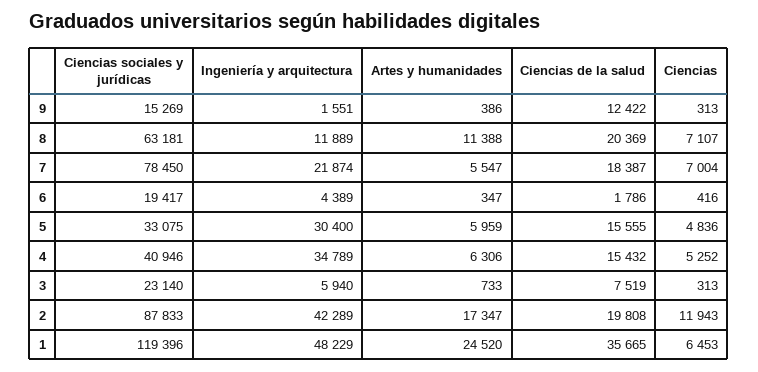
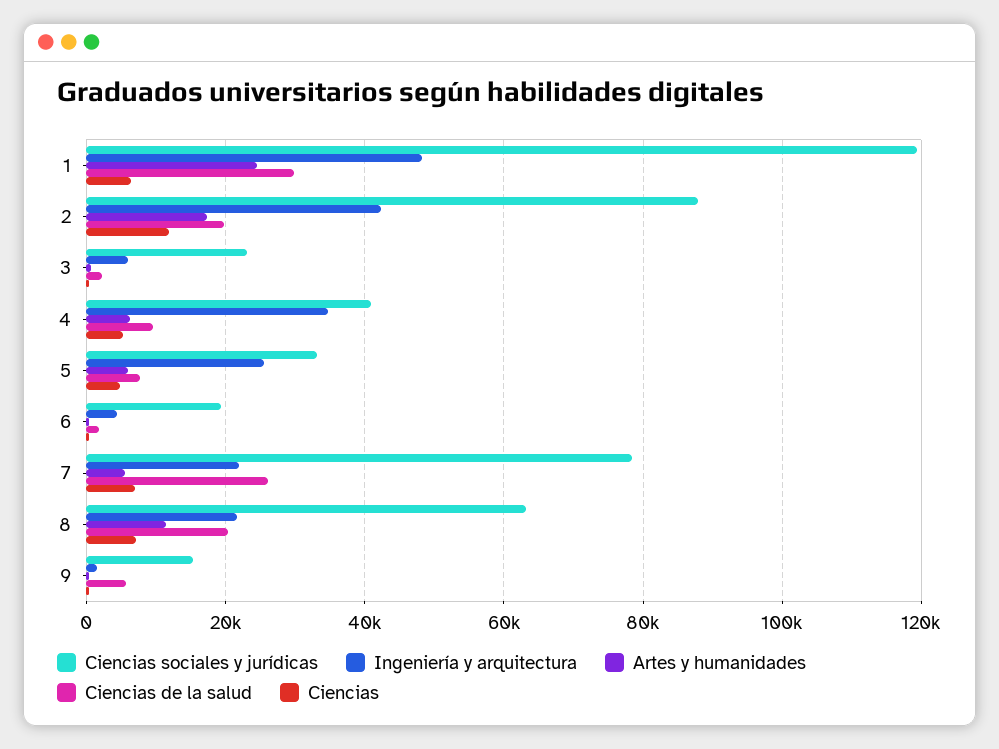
  {
    "Ciencias sociales y jurídicas": {
      "9": 15269,
      "8": 63181,
      "7": 78450,
      "6": 19417,
      "5": 33075,
      "4": 40946,
      "3": 23140,
      "2": 87833,
      "1": 119396
    },
    "Ingeniería y arquitectura": {
      "9": 1551,
-     "8": 11889,
+     "8": 22000,
      "7": 21874,
      "6": 4389,
-     "5": 30400,
+     "5": 26000,
      "4": 34789,
      "3": 5940,
      "2": 42289,
      "1": 48229
    },
    "Artes y humanidades": {
      "9": 386,
      "8": 11388,
      "7": 5547,
      "6": 347,
      "5": 5959,
      "4": 6306,
      "3": 733,
      "2": 17347,
      "1": 24520
    },
    "Ciencias de la salud": {
-     "9": 12422,
+     "9": 6000,
      "8": 20369,
-     "7": 18387,
+     "7": 26000,
      "6": 1786,
-     "5": 15555,
+     "5": 8000,
-     "4": 15432,
+     "4": 10000,
-     "3": 7519,
+     "3": 2000,
      "2": 19808,
-     "1": 35665
+     "1": 30000
    },
    "Ciencias": {
      "9": 313,
      "8": 7107,
      "7": 7004,
      "6": 416,
      "5": 4836,
      "4": 5252,
      "3": 313,
      "2": 11943,
      "1": 6453
    }
  }

